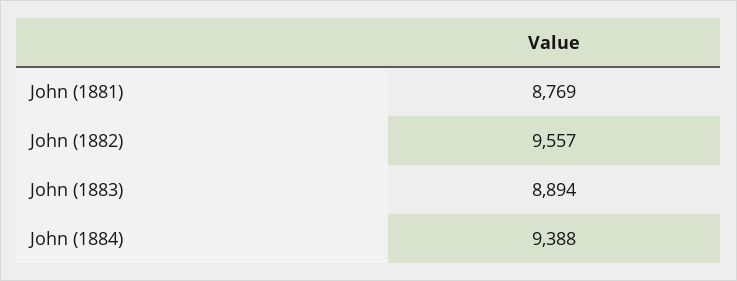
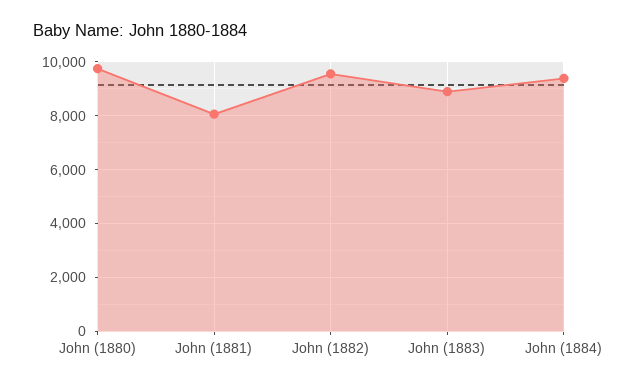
  {
-   "John (1881)": 8769,
+   "John (1881)": 8000,
    "John (1882)": 9557,
    "John (1883)": 8894,
-   "John (1884)": 9388
+   "John (1884)": 9388,
+   "John (1880)": 9750
  }

